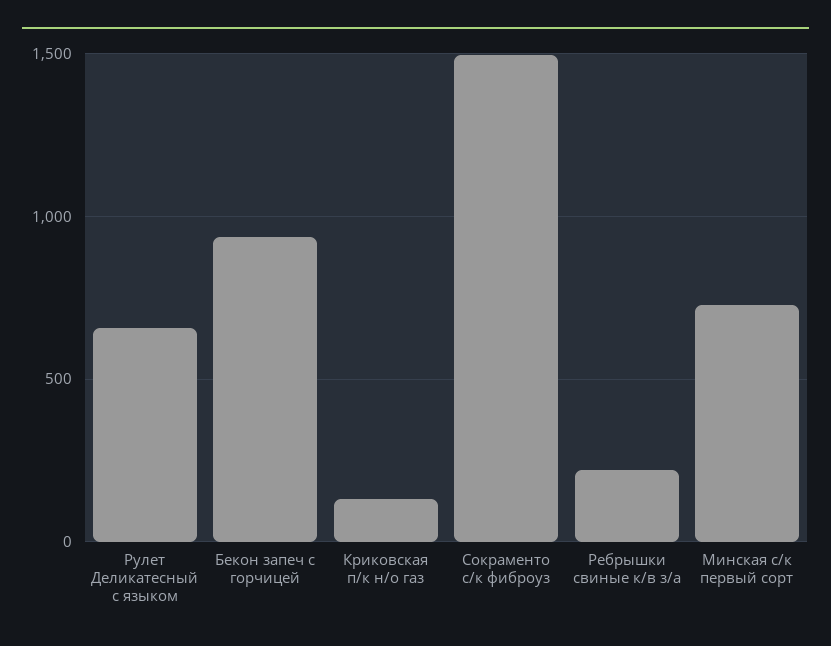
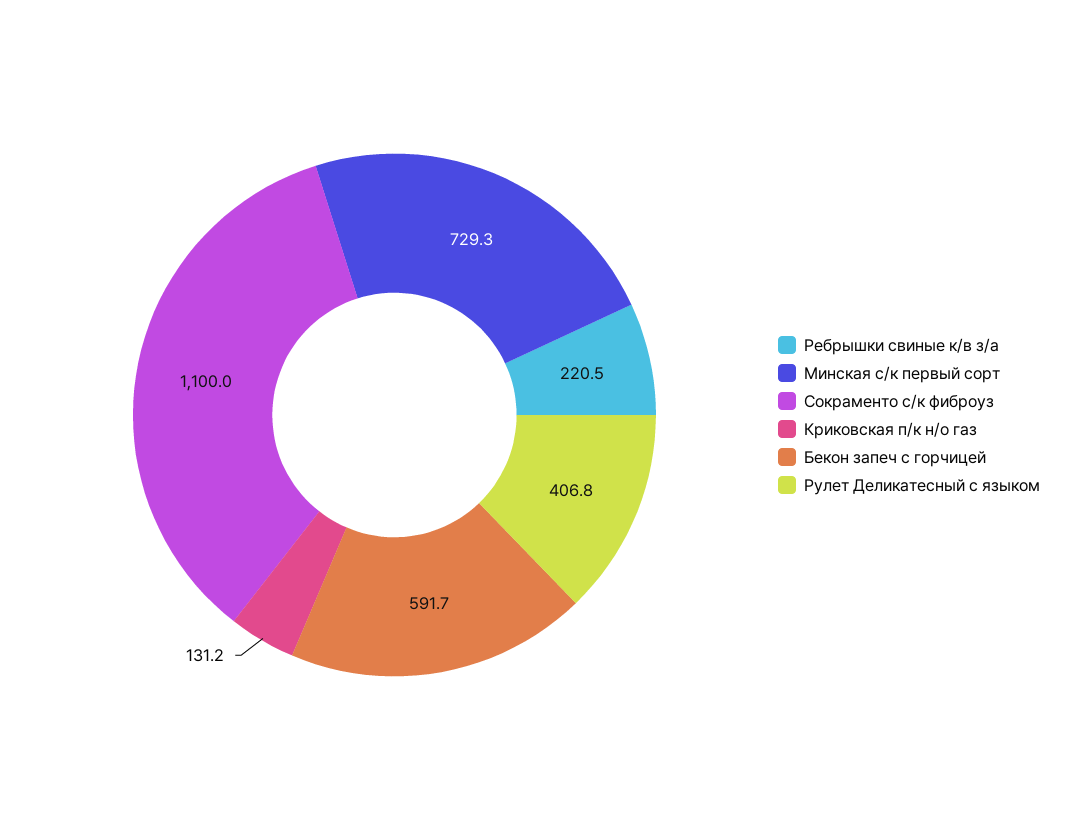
  {
-   "Рулет Деликатесный с языком": 650,
+   "Рулет Деликатесный с языком": 406.8,
-   "Бекон запеч с горчицей": 950,
+   "Бекон запеч с горчицей": 591.7,
    "Криковская п/к н/о газ": 131.2,
-   "Сокраменто с/к фиброуз": 1500,
+   "Сокраменто с/к фиброуз": 1100,
    "Ребрышки свиные к/в з/а": 220.5,
    "Минская с/к первый сорт": 729.3
  }

